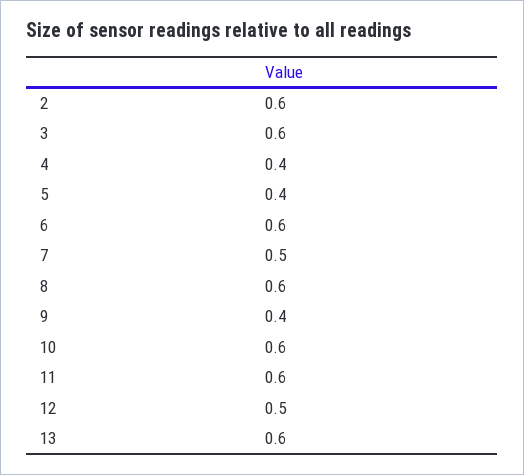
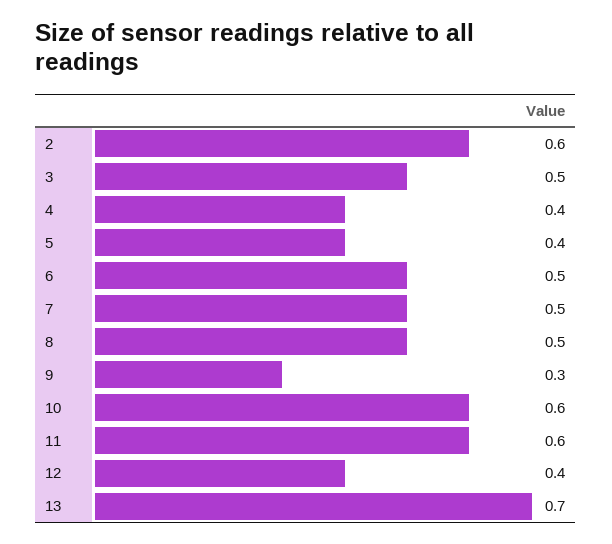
  {
    "2": 0.6,
-   "3": 0.6,
+   "3": 0.5,
    "4": 0.4,
    "5": 0.4,
-   "6": 0.6,
+   "6": 0.5,
    "7": 0.5,
-   "8": 0.6,
+   "8": 0.5,
-   "9": 0.4,
+   "9": 0.3,
    "10": 0.6,
    "11": 0.6,
-   "12": 0.5,
+   "12": 0.4,
-   "13": 0.6
+   "13": 0.7
  }

